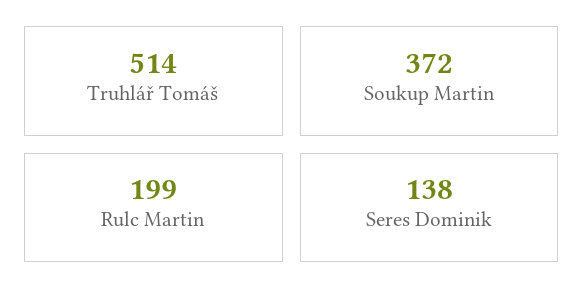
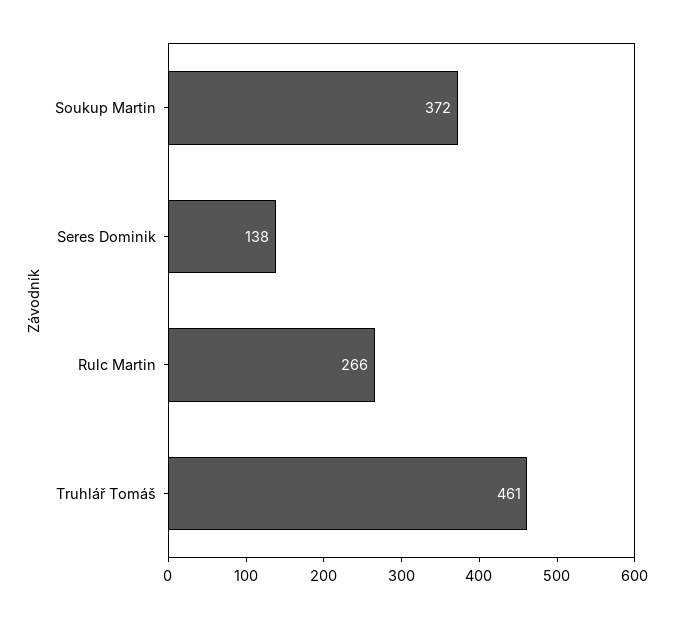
  {
-   "Truhlář Tomáš": 514,
+   "Truhlář Tomáš": 461,
    "Soukup Martin": 372,
-   "Rulc Martin": 199,
+   "Rulc Martin": 266,
    "Seres Dominik": 138
  }

